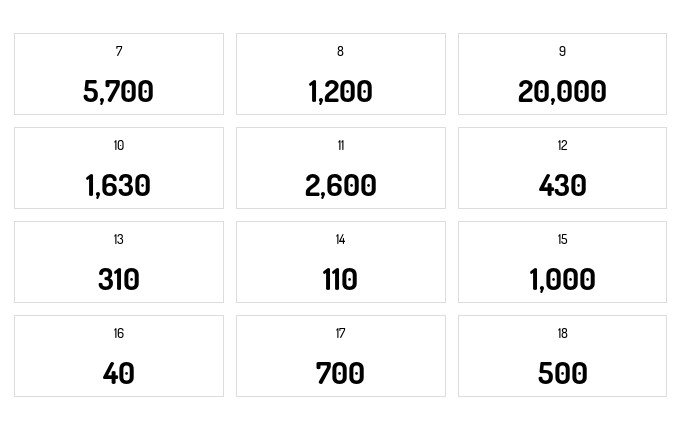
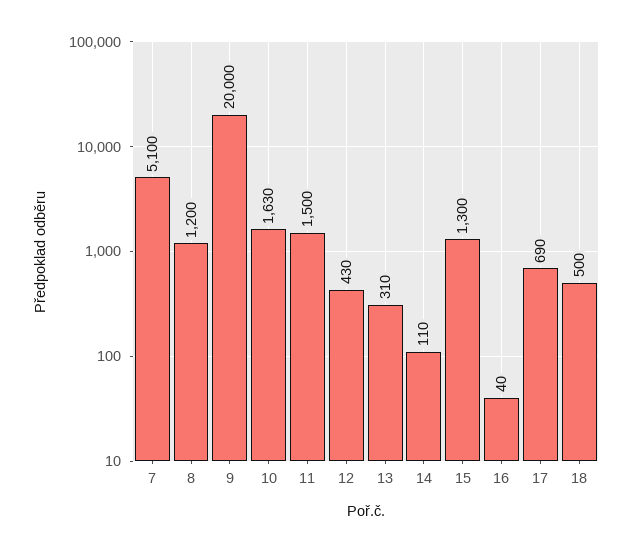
  {
-   "7": 5700,
+   "7": 5100,
    "8": 1200,
    "9": 20000,
    "10": 1630,
-   "11": 2600,
+   "11": 1500,
    "12": 430,
    "13": 310,
    "14": 110,
-   "15": 1000,
+   "15": 1300,
    "16": 40,
-   "17": 700,
+   "17": 690,
    "18": 500
  }

